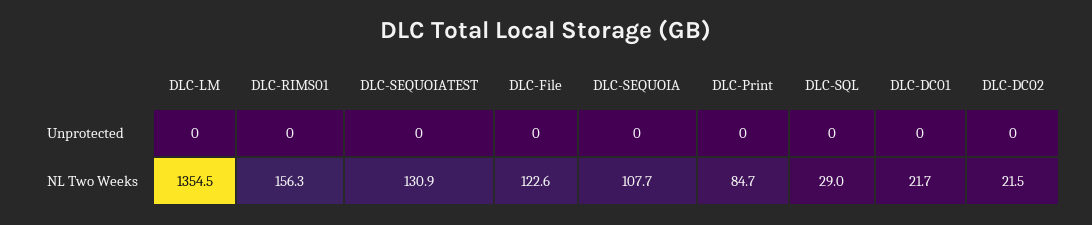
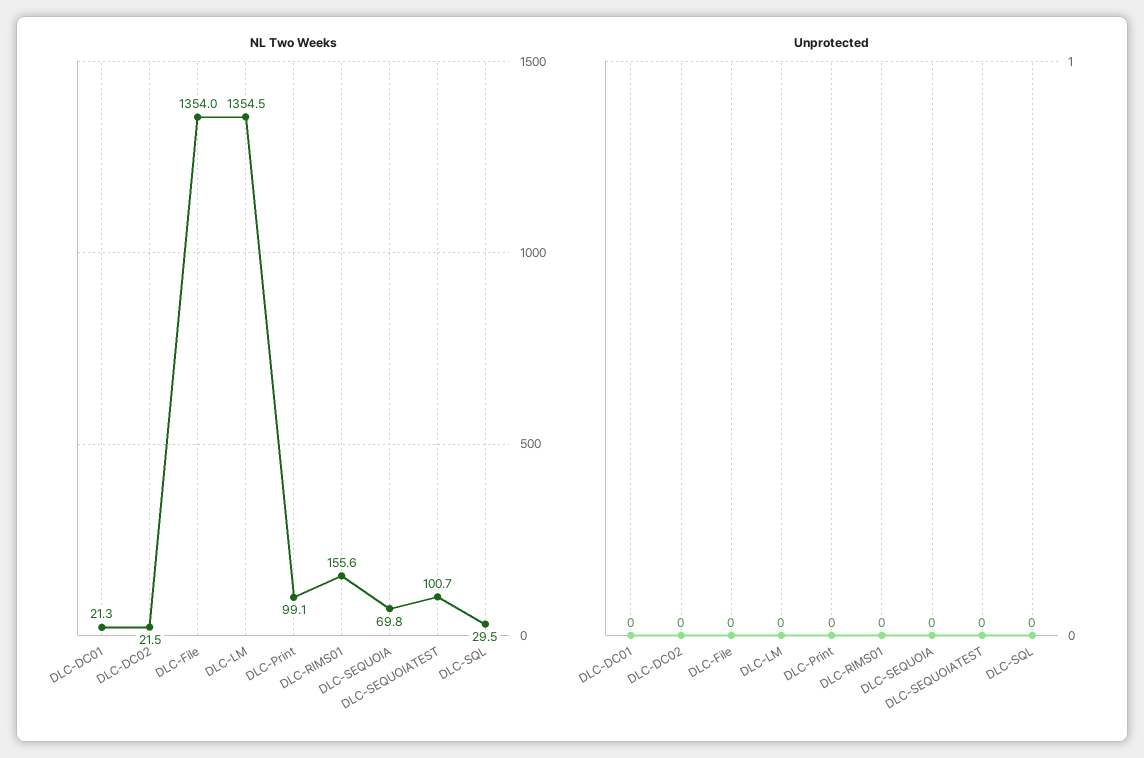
  {
    "Unprotected": {
      "DLC-LM": 0,
      "DLC-RIMS01": 0,
      "DLC-SEQUOIATEST": 0,
      "DLC-File": 0,
      "DLC-SEQUOIA": 0,
      "DLC-Print": 0,
      "DLC-SQL": 0,
      "DLC-DC01": 0,
      "DLC-DC02": 0
    },
    "NL Two Weeks": {
      "DLC-LM": 1354.5,
-     "DLC-RIMS01": 156.3,
+     "DLC-RIMS01": 155.6,
-     "DLC-SEQUOIATEST": 130.9,
+     "DLC-SEQUOIATEST": 100.7,
-     "DLC-File": 122.6,
+     "DLC-File": 1354,
-     "DLC-SEQUOIA": 107.7,
+     "DLC-SEQUOIA": 69.8,
-     "DLC-Print": 84.7,
+     "DLC-Print": 99.1,
-     "DLC-SQL": 29,
+     "DLC-SQL": 29.5,
-     "DLC-DC01": 21.7,
+     "DLC-DC01": 21.3,
      "DLC-DC02": 21.5
    }
  }

